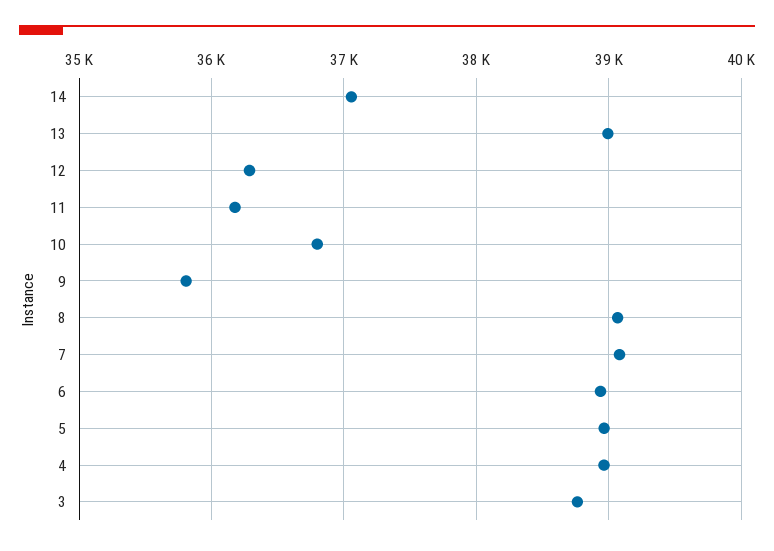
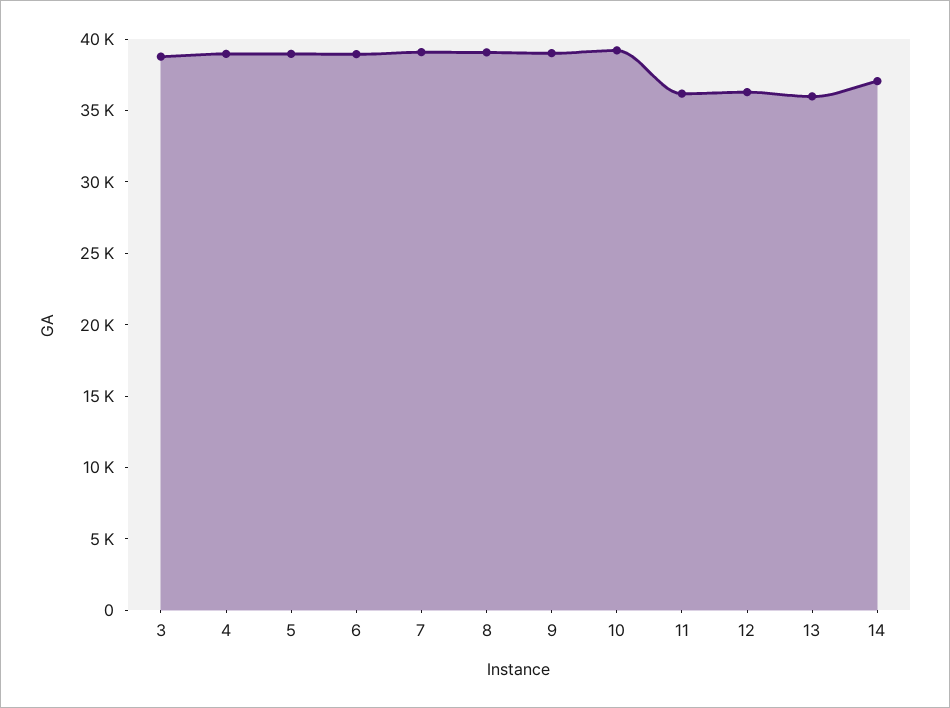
  {
    "14": 37100,
-   "13": 39000,
+   "13": 36000,
    "12": 36300,
    "11": 36200,
-   "10": 36800,
+   "10": 39000,
-   "9": 35800,
+   "9": 39000,
    "8": 39100,
    "7": 39100,
    "6": 38900,
    "5": 39000,
    "4": 39000,
    "3": 38800
  }

